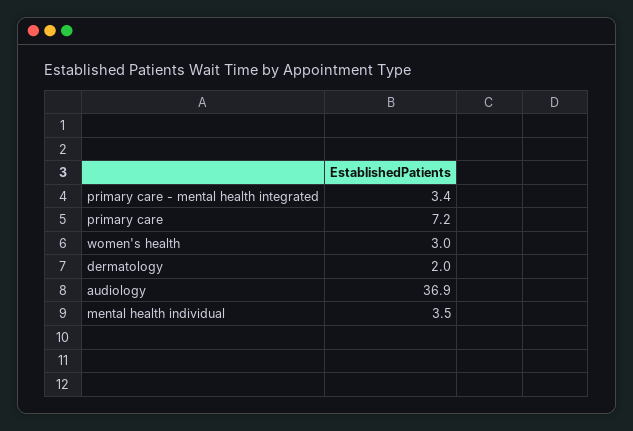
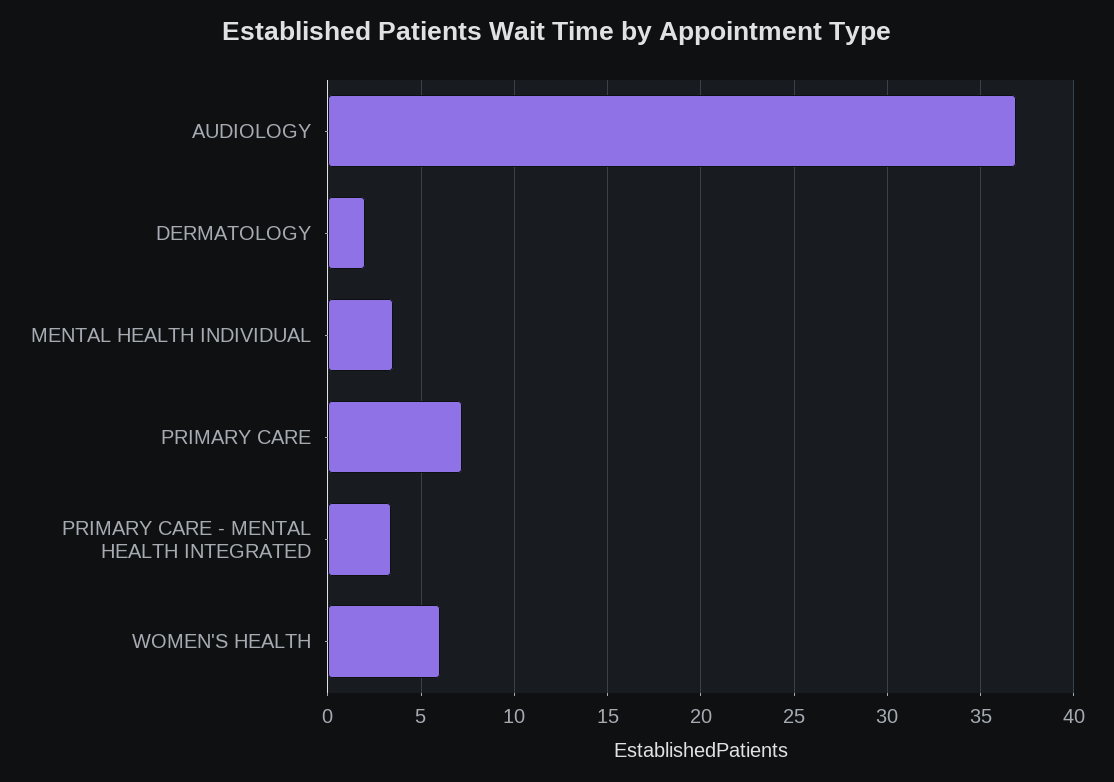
  {
    "primary care - mental health integrated": 3.4,
    "primary care": 7.2,
-   "women's health": 3,
+   "women's health": 6,
    "dermatology": 2,
    "audiology": 36.9,
    "mental health individual": 3.5
  }

